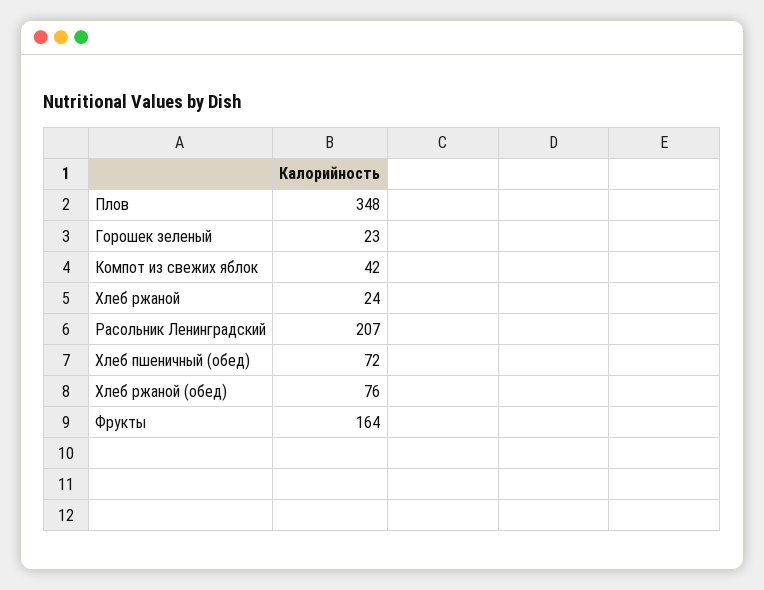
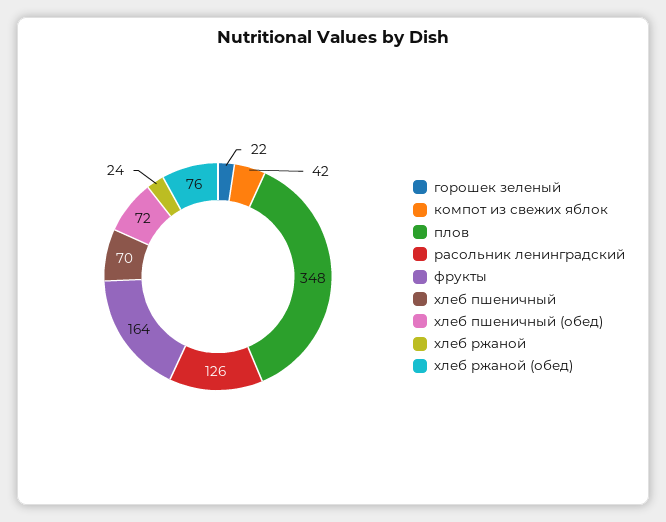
  {
    "Плов": 348,
-   "Горошек зеленый": 23,
+   "Горошек зеленый": 22,
    "Компот из свежих яблок": 42,
    "Хлеб ржаной": 24,
-   "Расольник Ленинградский": 207,
+   "Расольник Ленинградский": 126,
    "Хлеб пшеничный (обед)": 72,
    "Хлеб ржаной (обед)": 76,
-   "Фрукты": 164
+   "Фрукты": 164,
+   "хлеб пшеничный": 70
  }

